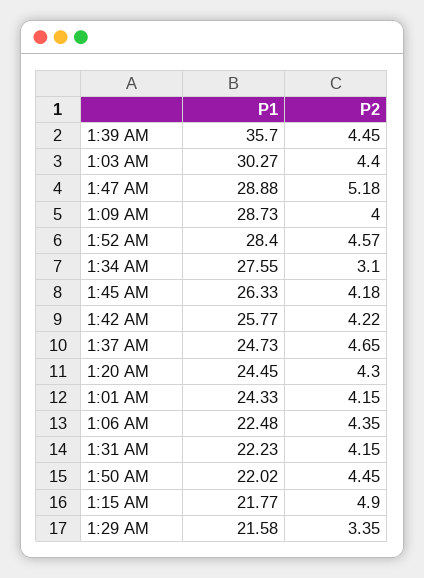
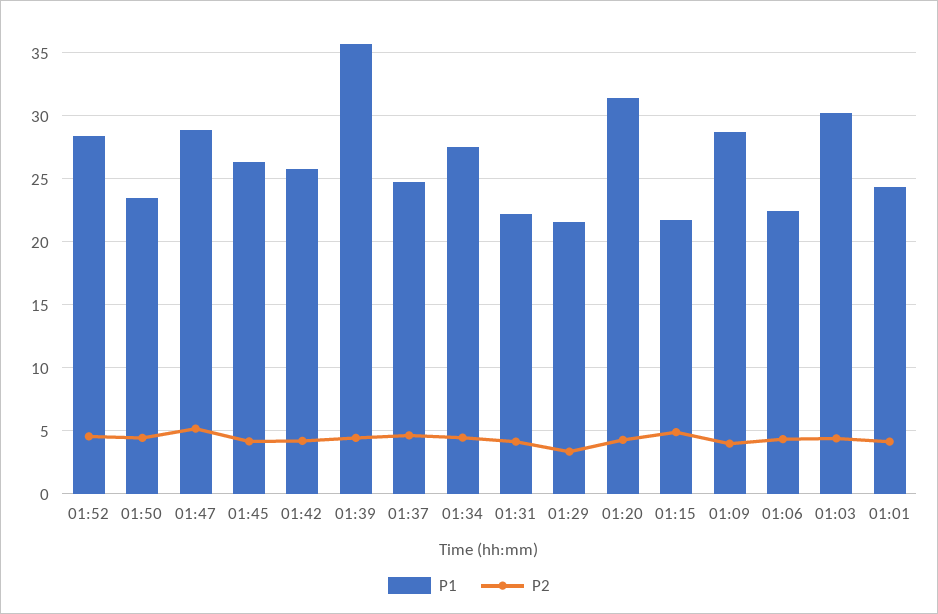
  {
    "P1": {
      "1:39 AM": 35.7,
      "1:03 AM": 30.27,
      "1:47 AM": 28.88,
      "1:09 AM": 28.73,
      "1:52 AM": 28.4,
      "1:34 AM": 27.55,
      "1:45 AM": 26.33,
      "1:42 AM": 25.77,
      "1:37 AM": 24.73,
-     "1:20 AM": 24.45,
+     "1:20 AM": 31.5,
      "1:01 AM": 24.33,
      "1:06 AM": 22.48,
      "1:31 AM": 22.23,
-     "1:50 AM": 22.02,
+     "1:50 AM": 23.5,
      "1:15 AM": 21.77,
      "1:29 AM": 21.58
    },
    "P2": {
      "1:39 AM": 4.45,
      "1:03 AM": 4.4,
      "1:47 AM": 5.18,
      "1:09 AM": 4,
      "1:52 AM": 4.57,
-     "1:34 AM": 3.1,
+     "1:34 AM": 4.5,
      "1:45 AM": 4.18,
      "1:42 AM": 4.22,
      "1:37 AM": 4.65,
      "1:20 AM": 4.3,
      "1:01 AM": 4.15,
      "1:06 AM": 4.35,
      "1:31 AM": 4.15,
      "1:50 AM": 4.45,
      "1:15 AM": 4.9,
      "1:29 AM": 3.35
    }
  }

